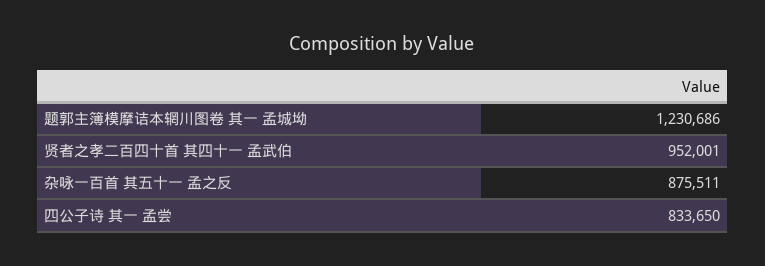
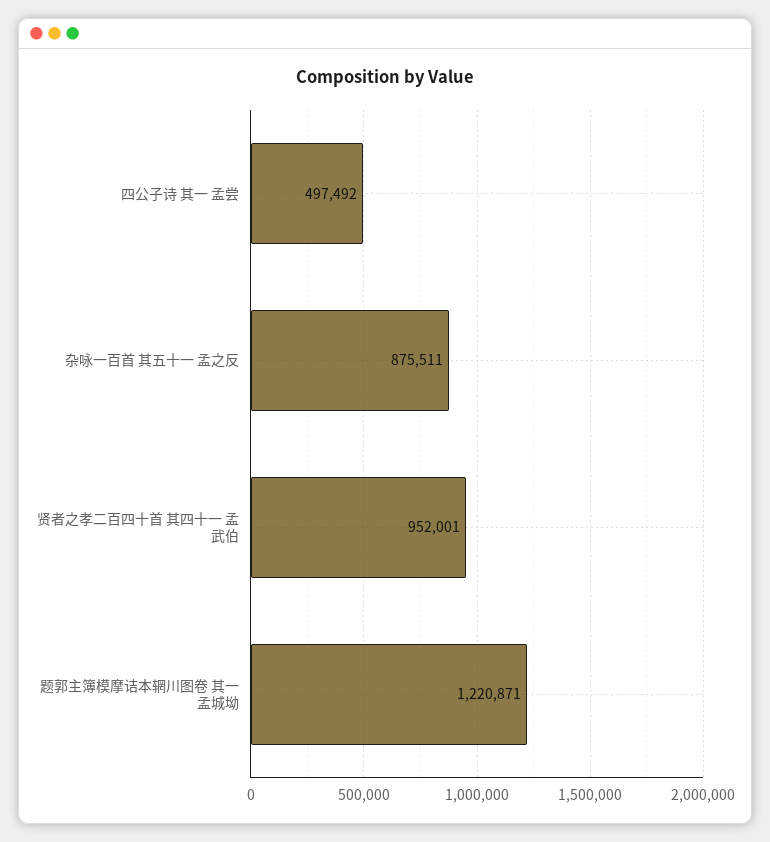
  {
-   "题郭主簿模摩诘本辋川图卷 其一 孟城坳": 1230686,
+   "题郭主簿模摩诘本辋川图卷 其一 孟城坳": 1220871,
    "贤者之孝二百四十首 其四十一 孟武伯": 952001,
    "杂咏一百首 其五十一 孟之反": 875511,
-   "四公子诗 其一 孟尝": 833650
+   "四公子诗 其一 孟尝": 497492
  }

